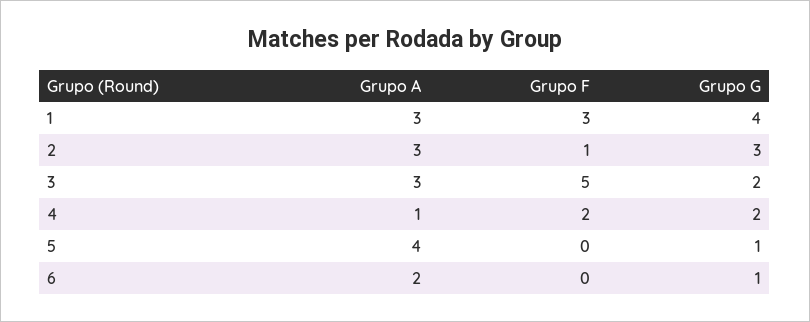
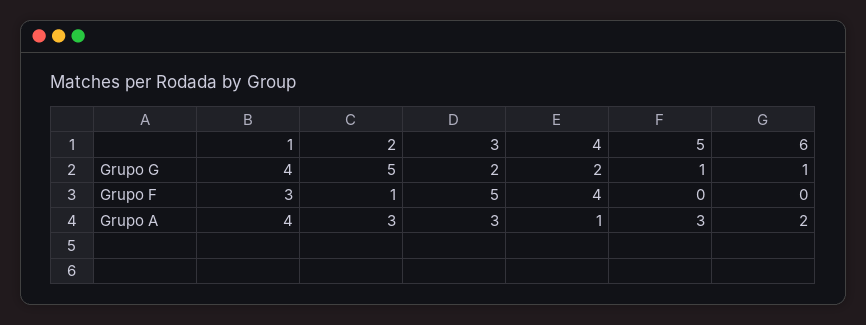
  {
    "Grupo A": {
-     "1": 3,
+     "1": 4,
      "2": 3,
      "3": 3,
      "4": 1,
-     "5": 4,
+     "5": 3,
      "6": 2
    },
    "Grupo F": {
      "1": 3,
      "2": 1,
      "3": 5,
-     "4": 2,
+     "4": 4,
      "5": 0,
      "6": 0
    },
    "Grupo G": {
      "1": 4,
-     "2": 3,
+     "2": 5,
      "3": 2,
      "4": 2,
      "5": 1,
      "6": 1
    }
  }

